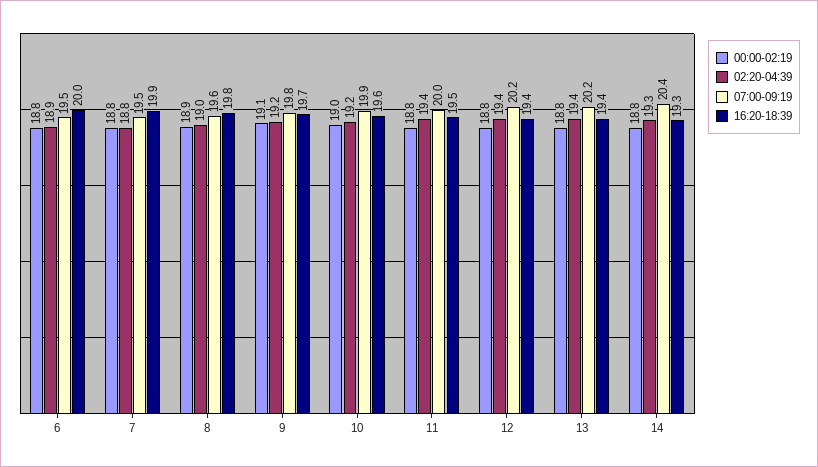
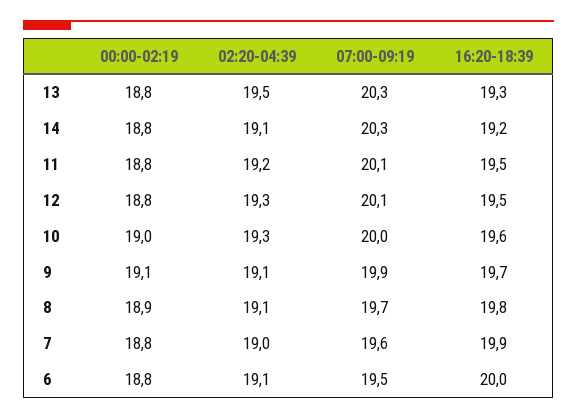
  {
    "00:00-02:19": {
      "6": 18.8,
      "7": 18.8,
      "8": 18.9,
      "9": 19.1,
      "10": 19,
      "11": 18.8,
      "12": 18.8,
      "13": 18.8,
      "14": 18.8
    },
    "02:20-04:39": {
-     "6": 18.9,
+     "6": 19.1,
-     "7": 18.8,
+     "7": 19,
-     "8": 19,
+     "8": 19.1,
-     "9": 19.2,
+     "9": 19.1,
-     "10": 19.2,
+     "10": 19.3,
-     "11": 19.4,
+     "11": 19.2,
-     "12": 19.4,
+     "12": 19.3,
-     "13": 19.4,
+     "13": 19.5,
-     "14": 19.3
+     "14": 19.1
    },
    "07:00-09:19": {
      "6": 19.5,
-     "7": 19.5,
+     "7": 19.6,
-     "8": 19.6,
+     "8": 19.7,
-     "9": 19.8,
+     "9": 19.9,
-     "10": 19.9,
+     "10": 20,
-     "11": 20,
+     "11": 20.1,
-     "12": 20.2,
+     "12": 20.1,
-     "13": 20.2,
+     "13": 20.3,
-     "14": 20.4
+     "14": 20.3
    },
    "16:20-18:39": {
      "6": 20,
      "7": 19.9,
      "8": 19.8,
      "9": 19.7,
      "10": 19.6,
      "11": 19.5,
-     "12": 19.4,
+     "12": 19.5,
-     "13": 19.4,
+     "13": 19.3,
-     "14": 19.3
+     "14": 19.2
    }
  }

